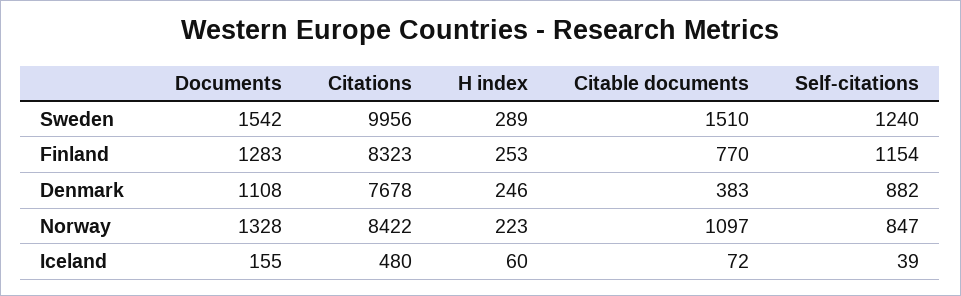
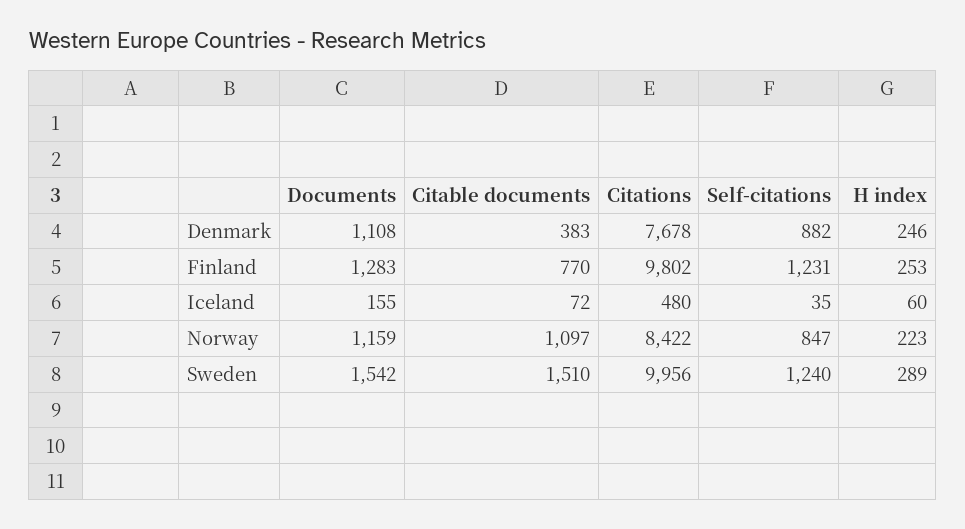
  {
    "Documents": {
      "Sweden": 1542,
      "Finland": 1283,
      "Denmark": 1108,
-     "Norway": 1328,
+     "Norway": 1159,
      "Iceland": 155
    },
    "Citations": {
      "Sweden": 9956,
-     "Finland": 8323,
+     "Finland": 9802,
      "Denmark": 7678,
      "Norway": 8422,
      "Iceland": 480
    },
    "H index": {
      "Sweden": 289,
      "Finland": 253,
      "Denmark": 246,
      "Norway": 223,
      "Iceland": 60
    },
    "Citable documents": {
      "Sweden": 1510,
      "Finland": 770,
      "Denmark": 383,
      "Norway": 1097,
      "Iceland": 72
    },
    "Self-citations": {
      "Sweden": 1240,
-     "Finland": 1154,
+     "Finland": 1231,
      "Denmark": 882,
      "Norway": 847,
-     "Iceland": 39
+     "Iceland": 35
    }
  }

